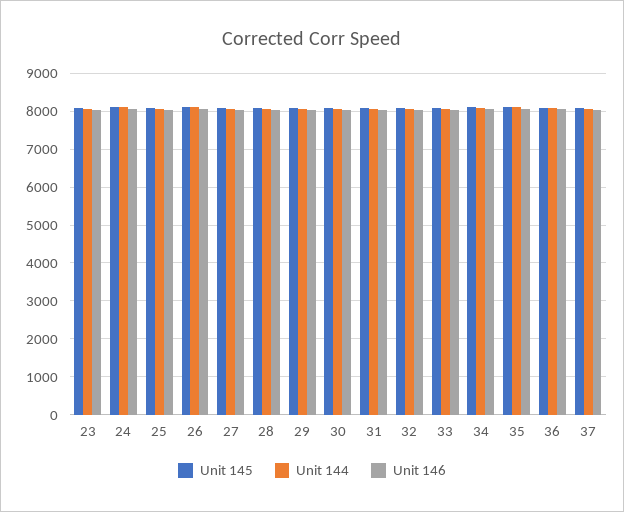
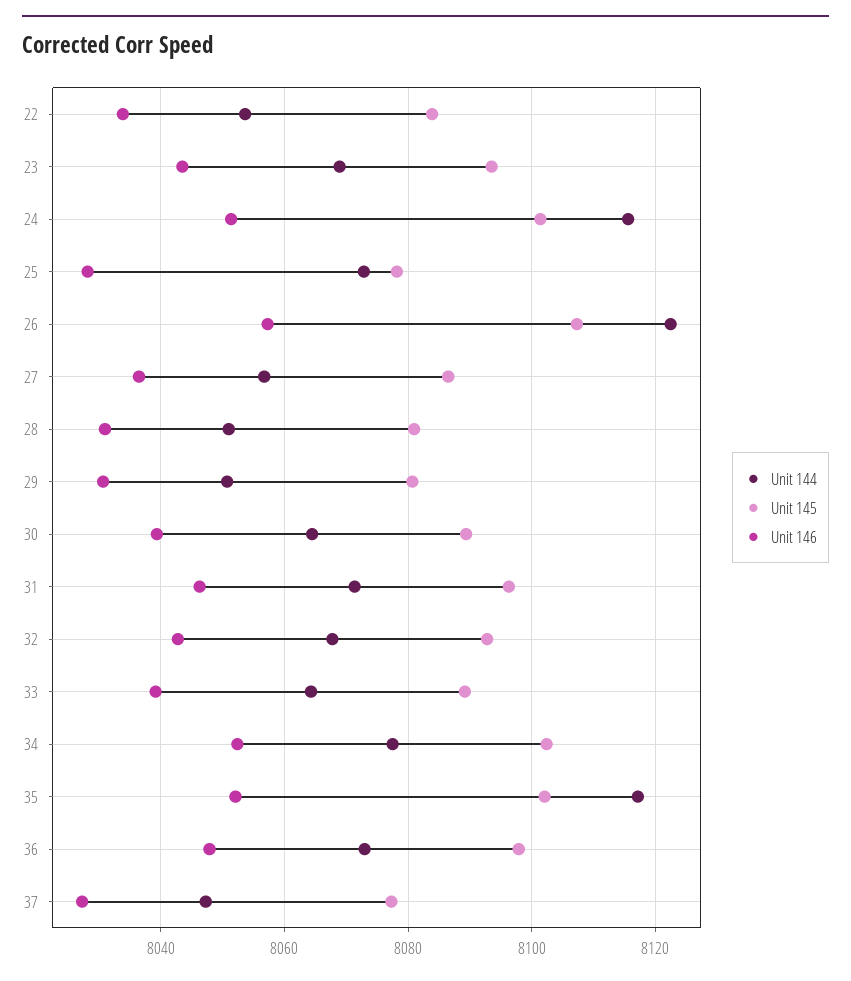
  {
    "Unit 145": {
      "23": 8094,
      "24": 8102,
      "25": 8078,
      "26": 8108,
      "27": 8086,
      "28": 8082,
      "29": 8080,
      "30": 8090,
      "31": 8096,
      "32": 8092,
      "33": 8090,
      "34": 8102,
      "35": 8102,
      "36": 8098,
-     "37": 8078
+     "37": 8078,
+     "22": 8084
    },
    "Unit 144": {
      "23": 8068,
      "24": 8116,
      "25": 8072,
      "26": 8122,
      "27": 8056,
      "28": 8052,
      "29": 8050,
      "30": 8064,
      "31": 8072,
      "32": 8068,
      "33": 8064,
      "34": 8078,
      "35": 8118,
      "36": 8072,
-     "37": 8048
+     "37": 8048,
+     "22": 8054
    },
    "Unit 146": {
      "23": 8044,
      "24": 8052,
      "25": 8028,
      "26": 8058,
      "27": 8036,
      "28": 8032,
      "29": 8030,
      "30": 8040,
      "31": 8046,
      "32": 8042,
      "33": 8040,
      "34": 8052,
      "35": 8052,
      "36": 8048,
-     "37": 8028
+     "37": 8028,
+     "22": 8034
    }
  }

